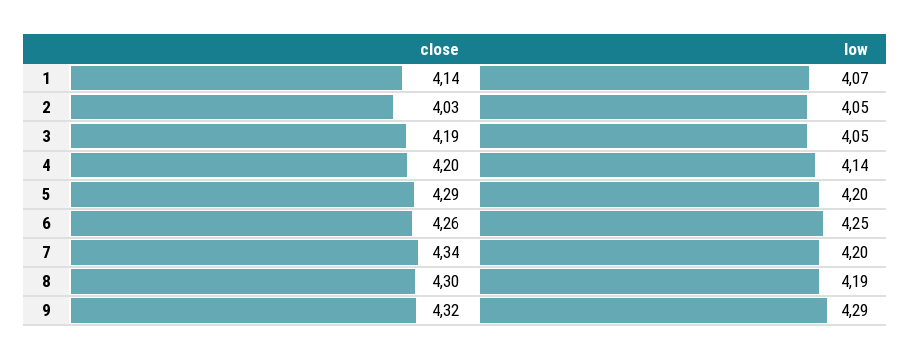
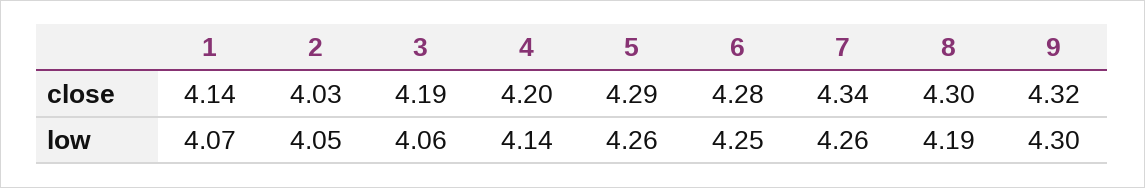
  {
    "close": {
      "1": 4.14,
      "2": 4.03,
      "3": 4.19,
      "4": 4.2,
      "5": 4.29,
-     "6": 4.26,
+     "6": 4.28,
      "7": 4.34,
      "8": 4.3,
      "9": 4.32
    },
    "low": {
      "1": 4.07,
      "2": 4.05,
-     "3": 4.05,
+     "3": 4.06,
      "4": 4.14,
-     "5": 4.2,
+     "5": 4.26,
      "6": 4.25,
-     "7": 4.2,
+     "7": 4.26,
      "8": 4.19,
-     "9": 4.29
+     "9": 4.3
    }
  }

